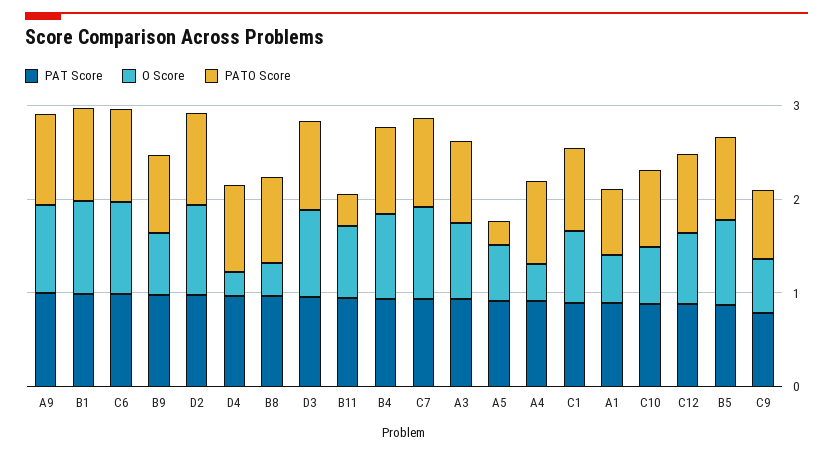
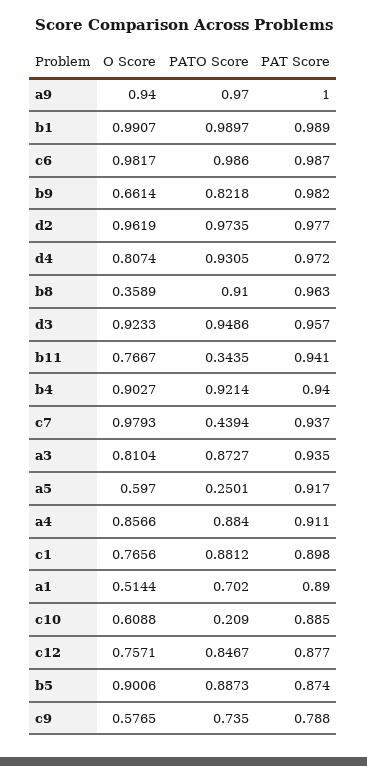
  {
    "PAT Score": {
      "A9": 1,
      "B1": 0.989,
      "C6": 0.987,
      "B9": 0.982,
      "D2": 0.977,
      "D4": 0.972,
      "B8": 0.963,
      "D3": 0.957,
      "B11": 0.941,
      "B4": 0.94,
      "C7": 0.937,
      "A3": 0.935,
      "A5": 0.917,
      "A4": 0.911,
      "C1": 0.898,
      "A1": 0.89,
      "C10": 0.885,
      "C12": 0.877,
      "B5": 0.874,
      "C9": 0.788
    },
    "O Score": {
      "A9": 0.94,
      "B1": 0.9907,
      "C6": 0.9817,
      "B9": 0.6614,
      "D2": 0.9619,
-     "D4": 0.2,
+     "D4": 0.8074,
      "B8": 0.3589,
      "D3": 0.9233,
      "B11": 0.7667,
      "B4": 0.9027,
      "C7": 0.9793,
      "A3": 0.8104,
      "A5": 0.597,
-     "A4": 0.4,
+     "A4": 0.8566,
      "C1": 0.7656,
      "A1": 0.5144,
      "C10": 0.6088,
      "C12": 0.7571,
      "B5": 0.9006,
      "C9": 0.5765
    },
    "PATO Score": {
      "A9": 0.97,
      "B1": 0.9897,
      "C6": 0.986,
      "B9": 0.8218,
      "D2": 0.9735,
      "D4": 0.9305,
      "B8": 0.91,
      "D3": 0.9486,
      "B11": 0.3435,
      "B4": 0.9214,
-     "C7": 1,
+     "C7": 0.4394,
      "A3": 0.8727,
      "A5": 0.2501,
      "A4": 0.884,
      "C1": 0.8812,
      "A1": 0.702,
-     "C10": 0.8,
+     "C10": 0.209,
      "C12": 0.8467,
      "B5": 0.8873,
      "C9": 0.735
    }
  }

